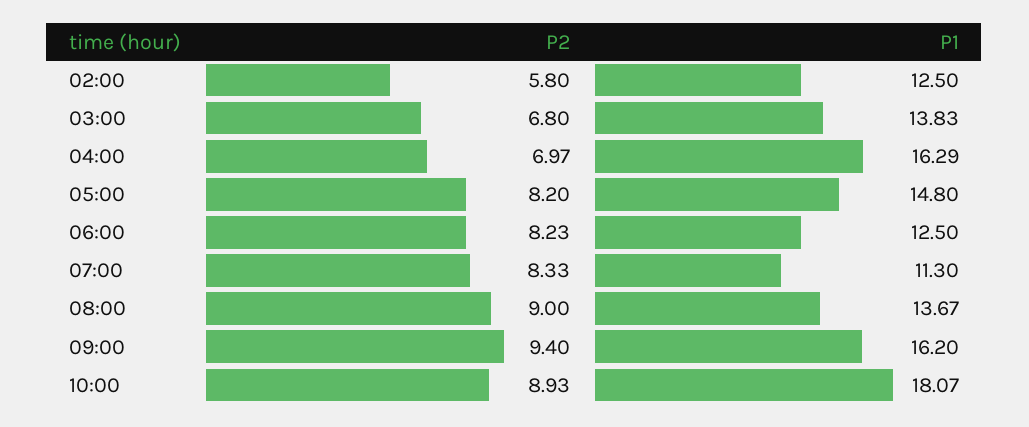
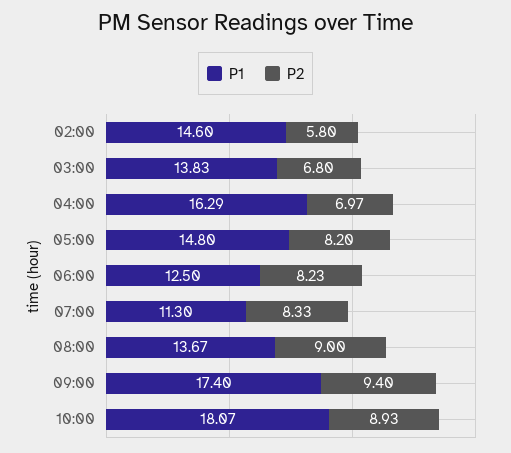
  {
    "P2": {
      "02:00": 5.8,
      "03:00": 6.8,
      "04:00": 6.97,
      "05:00": 8.2,
      "06:00": 8.23,
      "07:00": 8.33,
      "08:00": 9,
      "09:00": 9.4,
      "10:00": 8.93
    },
    "P1": {
-     "02:00": 12.5,
+     "02:00": 14.6,
      "03:00": 13.83,
      "04:00": 16.29,
      "05:00": 14.8,
      "06:00": 12.5,
      "07:00": 11.3,
      "08:00": 13.67,
-     "09:00": 16.2,
+     "09:00": 17.4,
      "10:00": 18.07
    }
  }

